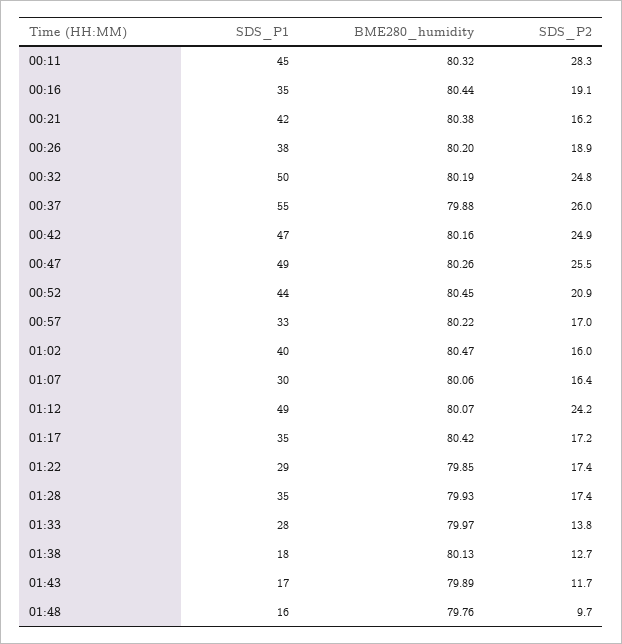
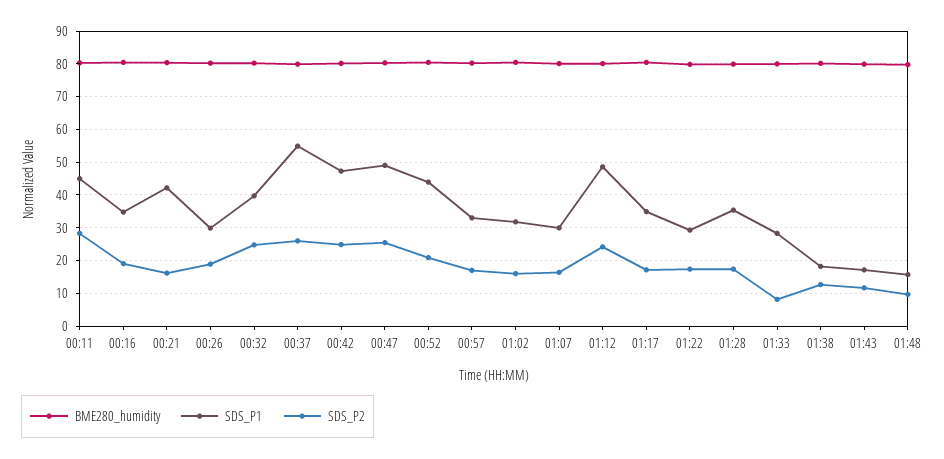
  {
    "SDS_P1": {
      "00:11": 45,
      "00:16": 35,
      "00:21": 42,
-     "00:26": 38,
+     "00:26": 30,
-     "00:32": 50,
+     "00:32": 40,
      "00:37": 55,
      "00:42": 47,
      "00:47": 49,
      "00:52": 44,
      "00:57": 33,
-     "01:02": 40,
+     "01:02": 32,
      "01:07": 30,
      "01:12": 49,
      "01:17": 35,
      "01:22": 29,
      "01:28": 35,
      "01:33": 28,
      "01:38": 18,
      "01:43": 17,
      "01:48": 16
    },
    "BME280_humidity": {
      "00:11": 80.32,
      "00:16": 80.44,
      "00:21": 80.38,
      "00:26": 80.2,
      "00:32": 80.19,
      "00:37": 79.88,
      "00:42": 80.16,
      "00:47": 80.26,
      "00:52": 80.45,
      "00:57": 80.22,
      "01:02": 80.47,
      "01:07": 80.06,
      "01:12": 80.07,
      "01:17": 80.42,
      "01:22": 79.85,
      "01:28": 79.93,
      "01:33": 79.97,
      "01:38": 80.13,
      "01:43": 79.89,
      "01:48": 79.76
    },
    "SDS_P2": {
      "00:11": 28.3,
      "00:16": 19.1,
      "00:21": 16.2,
      "00:26": 18.9,
      "00:32": 24.8,
      "00:37": 26,
      "00:42": 24.9,
      "00:47": 25.5,
      "00:52": 20.9,
      "00:57": 17,
      "01:02": 16,
      "01:07": 16.4,
      "01:12": 24.2,
      "01:17": 17.2,
      "01:22": 17.4,
      "01:28": 17.4,
-     "01:33": 13.8,
+     "01:33": 8,
      "01:38": 12.7,
      "01:43": 11.7,
      "01:48": 9.7
    }
  }

